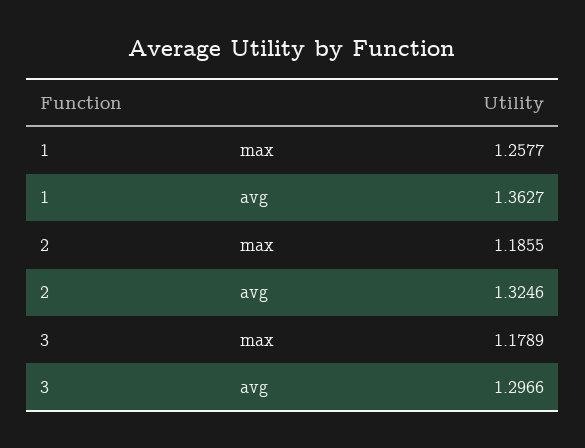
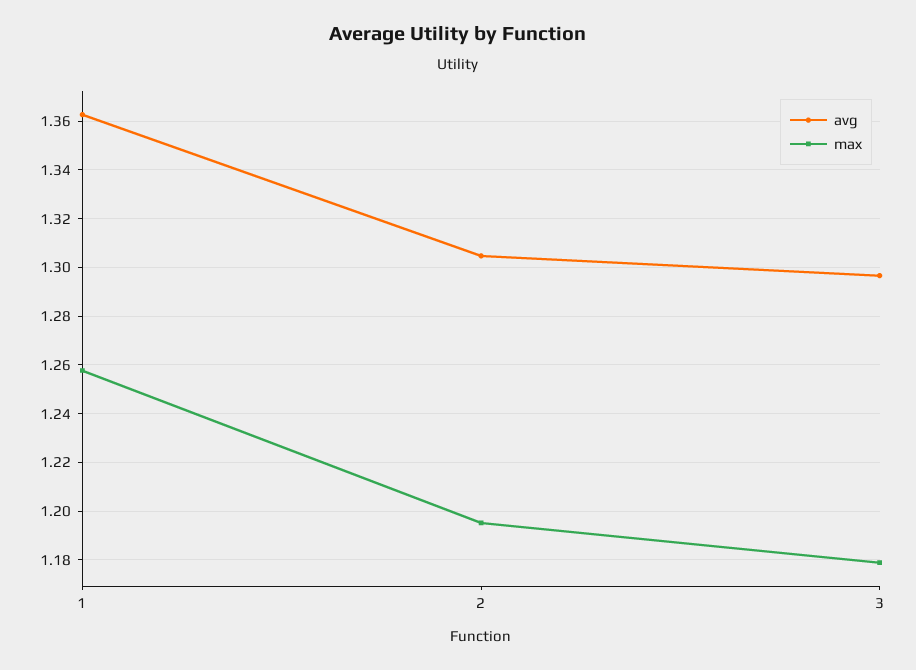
  {
    "max": {
      "1": 1.2577,
-     "2": 1.1855,
+     "2": 1.195,
      "3": 1.1789
    },
    "avg": {
      "1": 1.3627,
-     "2": 1.3246,
+     "2": 1.305,
      "3": 1.2966
    }
  }

